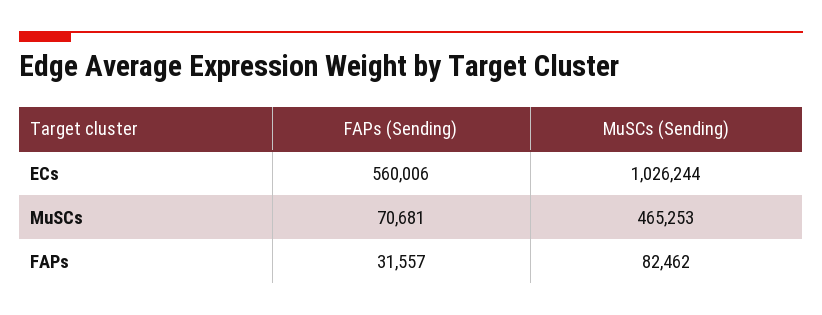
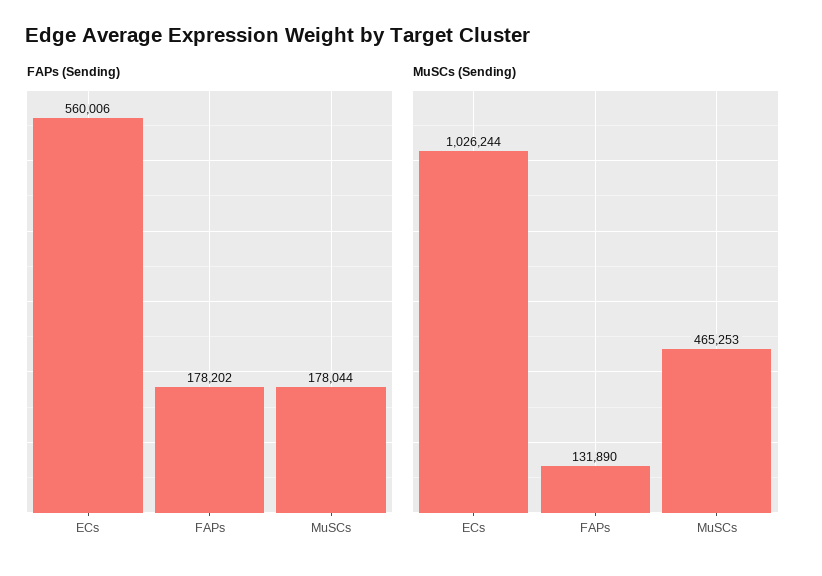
  {
    "FAPs (Sending)": {
      "ECs": 560006,
-     "MuSCs": 70681,
+     "MuSCs": 178044,
-     "FAPs": 31557
+     "FAPs": 178202
    },
    "MuSCs (Sending)": {
      "ECs": 1026244,
      "MuSCs": 465253,
-     "FAPs": 82462
+     "FAPs": 131890
    }
  }

